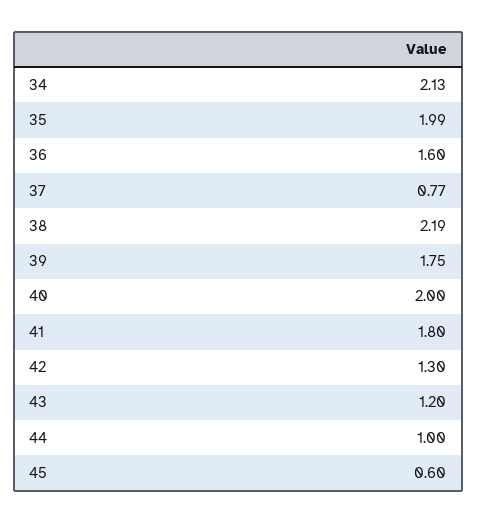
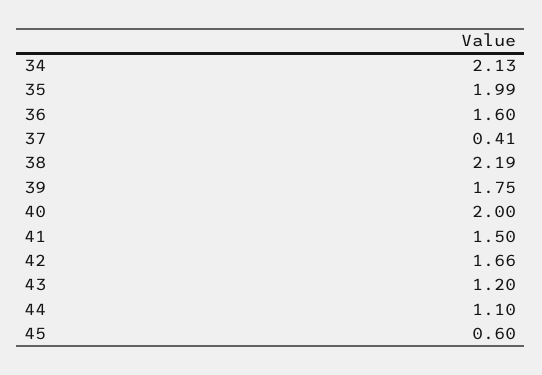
  {
    "34": 2.13,
    "35": 1.99,
    "36": 1.6,
-   "37": 0.77,
+   "37": 0.41,
    "38": 2.19,
    "39": 1.75,
    "40": 2,
-   "41": 1.8,
+   "41": 1.5,
-   "42": 1.3,
+   "42": 1.66,
    "43": 1.2,
-   "44": 1,
+   "44": 1.1,
    "45": 0.6
  }

